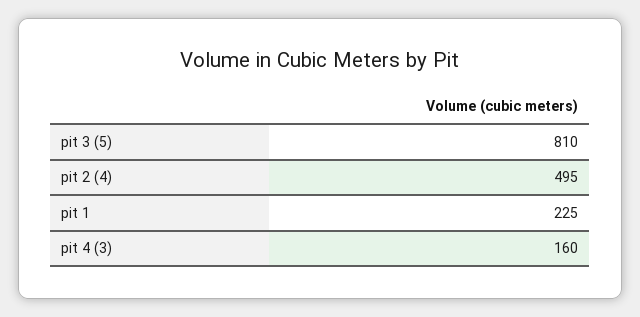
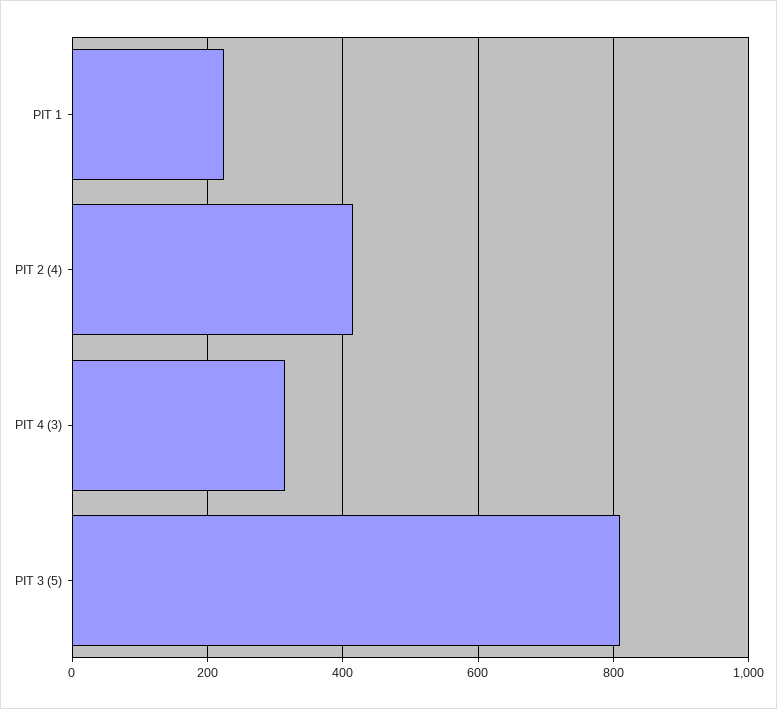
  {
    "pit 3 (5)": 810,
-   "pit 2 (4)": 495,
+   "pit 2 (4)": 420,
    "pit 1": 225,
-   "pit 4 (3)": 160
+   "pit 4 (3)": 320
  }

